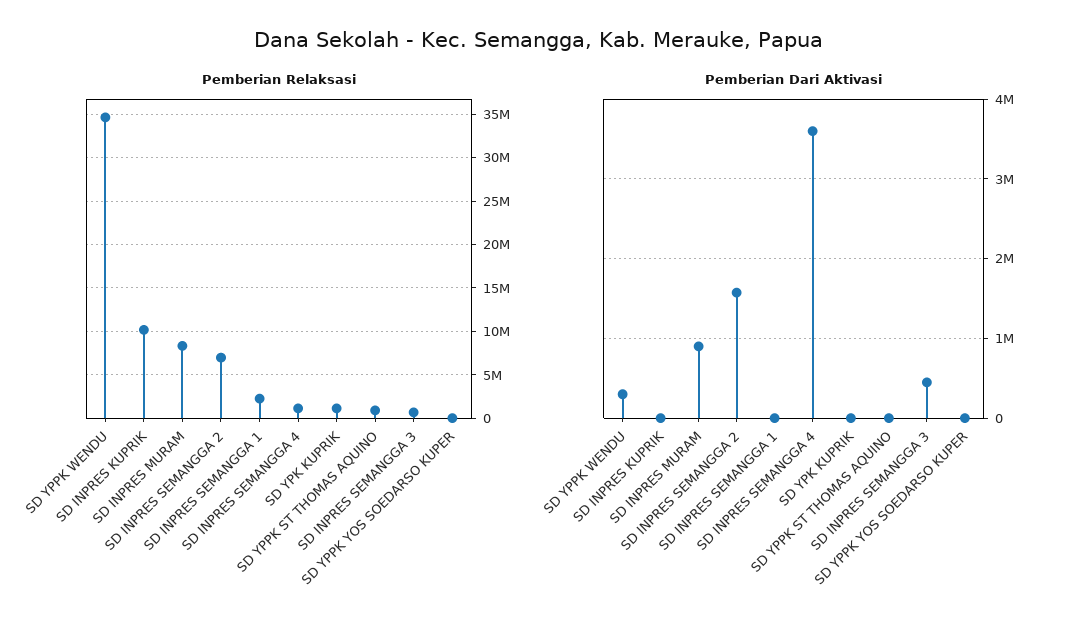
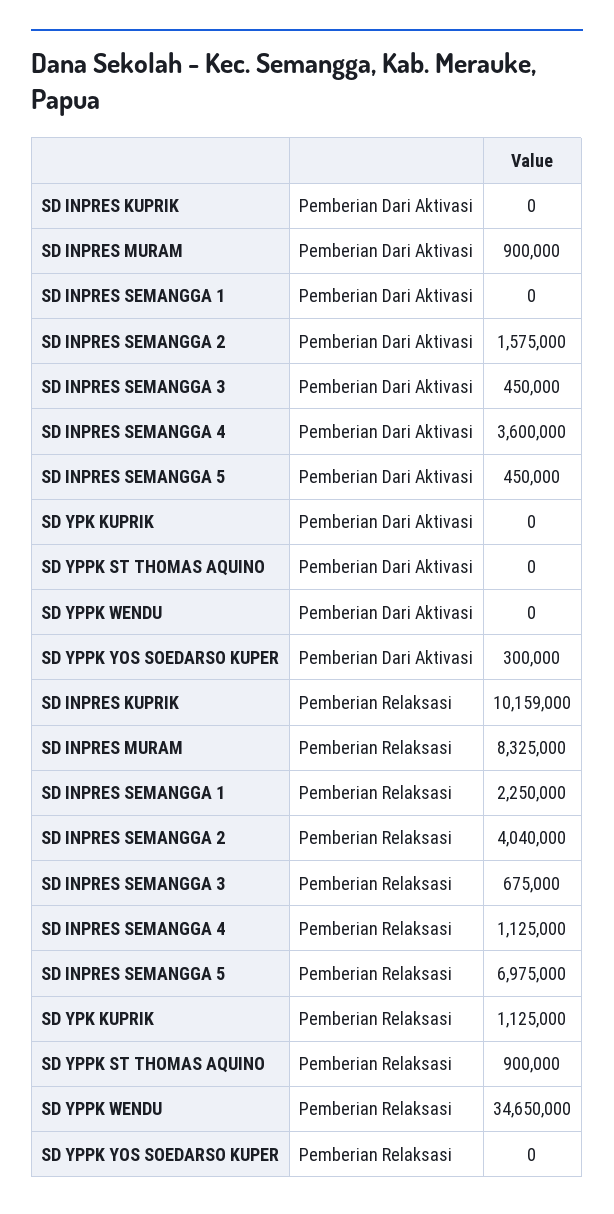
  {
    "Pemberian Relaksasi": {
      "SD YPPK WENDU": 34650000,
      "SD INPRES KUPRIK": 10159000,
      "SD INPRES MURAM": 8325000,
-     "SD INPRES SEMANGGA 2": 7000000,
+     "SD INPRES SEMANGGA 2": 4040000,
      "SD INPRES SEMANGGA 1": 2250000,
      "SD INPRES SEMANGGA 4": 1125000,
      "SD YPK KUPRIK": 1125000,
      "SD YPPK ST THOMAS AQUINO": 900000,
      "SD INPRES SEMANGGA 3": 675000,
-     "SD YPPK YOS SOEDARSO KUPER": 0
+     "SD YPPK YOS SOEDARSO KUPER": 0,
+     "SD INPRES SEMANGGA 5": 6975000
    },
    "Pemberian Dari Aktivasi": {
-     "SD YPPK WENDU": 300000,
+     "SD YPPK WENDU": 0,
      "SD INPRES KUPRIK": 0,
      "SD INPRES MURAM": 900000,
      "SD INPRES SEMANGGA 2": 1575000,
      "SD INPRES SEMANGGA 1": 0,
      "SD INPRES SEMANGGA 4": 3600000,
      "SD YPK KUPRIK": 0,
      "SD YPPK ST THOMAS AQUINO": 0,
      "SD INPRES SEMANGGA 3": 450000,
-     "SD YPPK YOS SOEDARSO KUPER": 0
+     "SD YPPK YOS SOEDARSO KUPER": 300000,
+     "SD INPRES SEMANGGA 5": 450000
    }
  }

